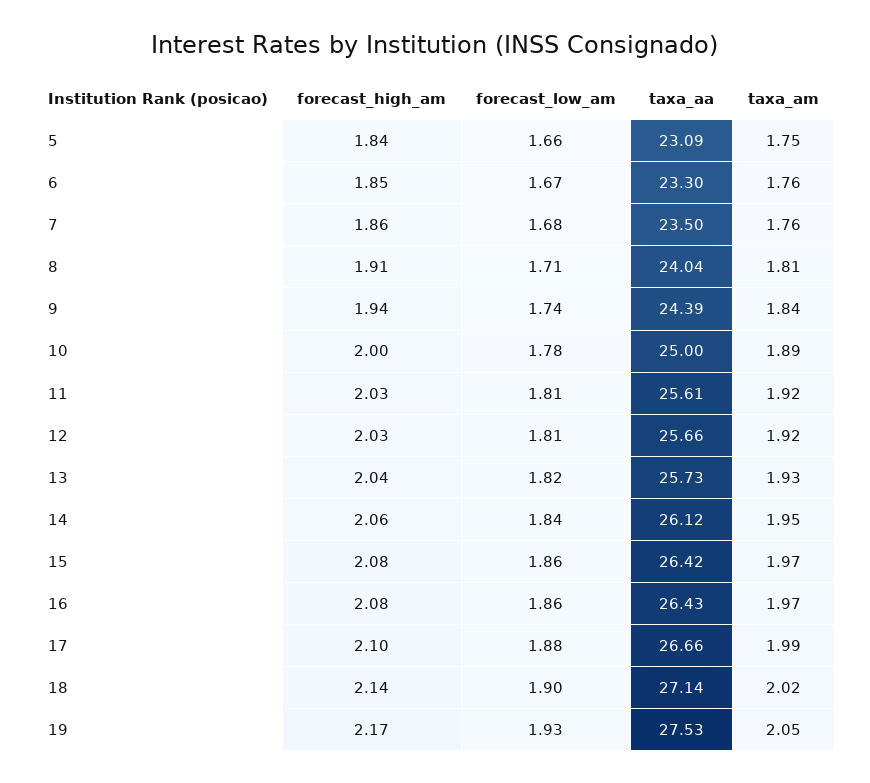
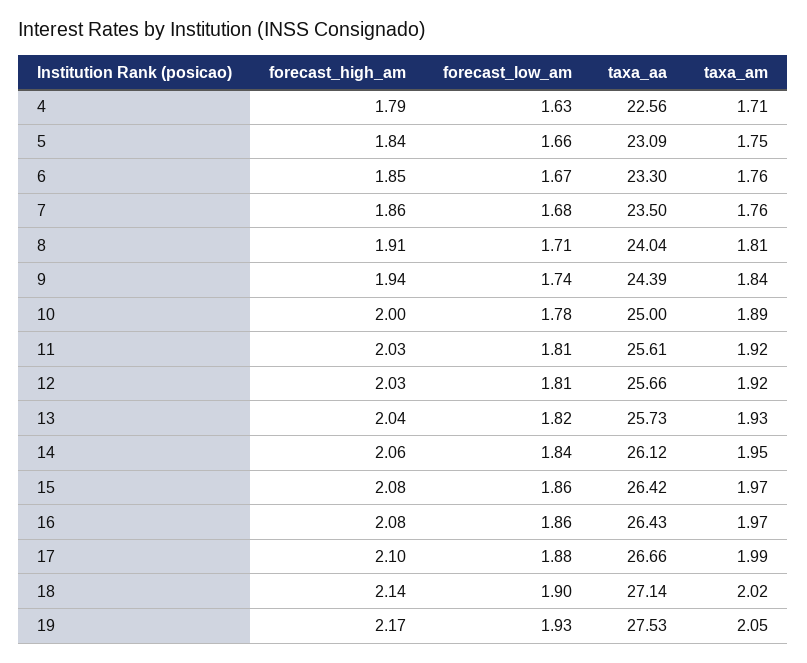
  {
    "forecast_high_am": {
      "5": 1.84,
      "6": 1.85,
      "7": 1.86,
      "8": 1.91,
      "9": 1.94,
      "10": 2,
      "11": 2.03,
      "12": 2.03,
      "13": 2.04,
      "14": 2.06,
      "15": 2.08,
      "16": 2.08,
      "17": 2.1,
      "18": 2.14,
-     "19": 2.17
+     "19": 2.17,
+     "4": 1.79
    },
    "forecast_low_am": {
      "5": 1.66,
      "6": 1.67,
      "7": 1.68,
      "8": 1.71,
      "9": 1.74,
      "10": 1.78,
      "11": 1.81,
      "12": 1.81,
      "13": 1.82,
      "14": 1.84,
      "15": 1.86,
      "16": 1.86,
      "17": 1.88,
      "18": 1.9,
-     "19": 1.93
+     "19": 1.93,
+     "4": 1.63
    },
    "taxa_aa": {
      "5": 23.09,
      "6": 23.3,
      "7": 23.5,
      "8": 24.04,
      "9": 24.39,
      "10": 25,
      "11": 25.61,
      "12": 25.66,
      "13": 25.73,
      "14": 26.12,
      "15": 26.42,
      "16": 26.43,
      "17": 26.66,
      "18": 27.14,
-     "19": 27.53
+     "19": 27.53,
+     "4": 22.56
    },
    "taxa_am": {
      "5": 1.75,
      "6": 1.76,
      "7": 1.76,
      "8": 1.81,
      "9": 1.84,
      "10": 1.89,
      "11": 1.92,
      "12": 1.92,
      "13": 1.93,
      "14": 1.95,
      "15": 1.97,
      "16": 1.97,
      "17": 1.99,
      "18": 2.02,
-     "19": 2.05
+     "19": 2.05,
+     "4": 1.71
    }
  }

